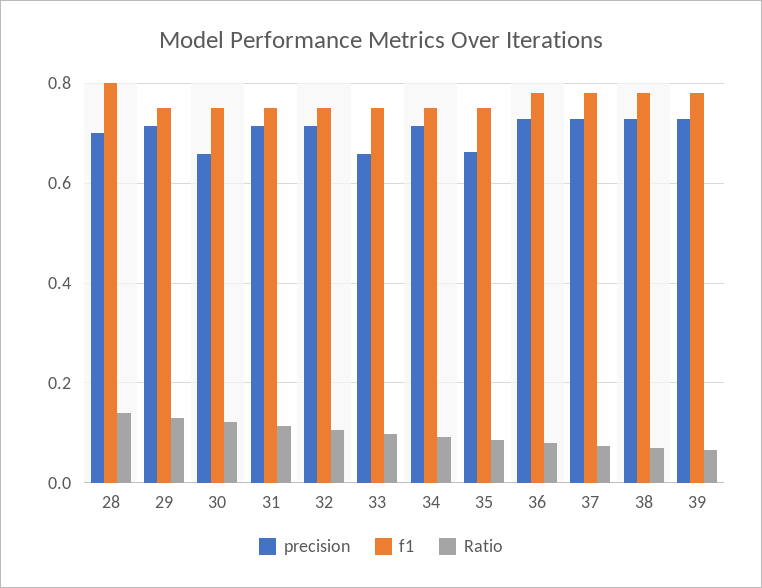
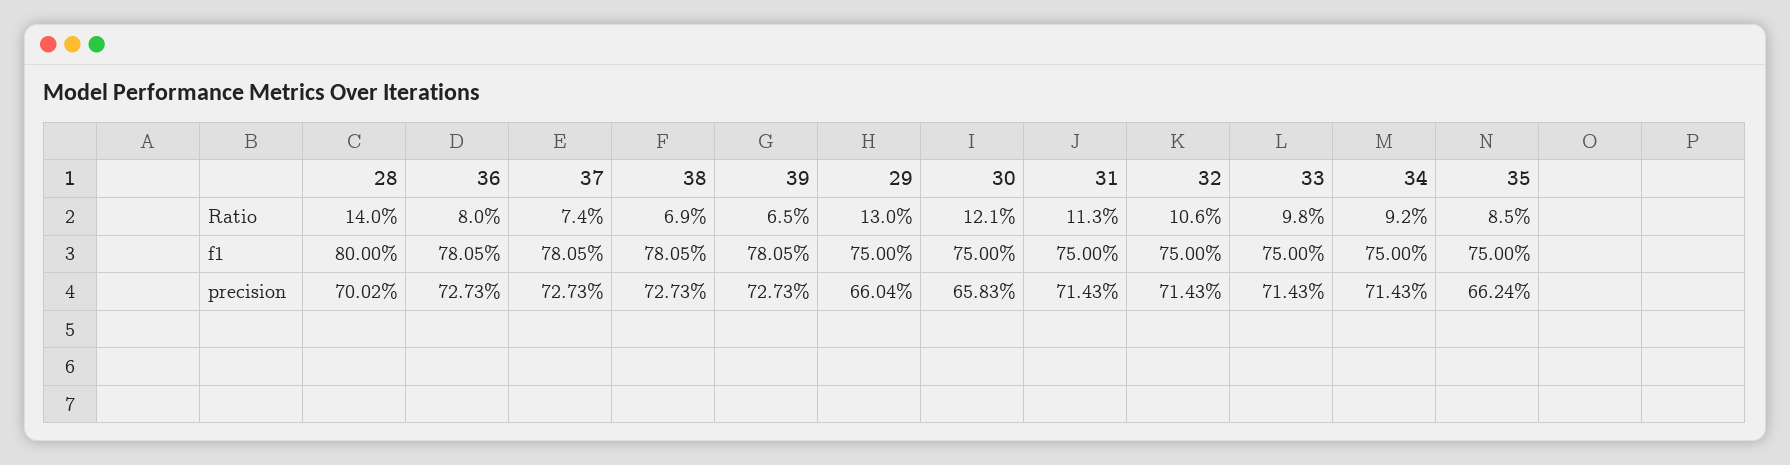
  {
    "precision": {
      "28": 0.7002,
-     "29": 0.72,
+     "29": 0.6604,
      "30": 0.6583,
      "31": 0.7143,
      "32": 0.7143,
-     "33": 0.66,
+     "33": 0.7143,
      "34": 0.7143,
      "35": 0.6624,
      "36": 0.7273,
      "37": 0.7273,
      "38": 0.7273,
      "39": 0.7273
    },
    "f1": {
      "28": 0.8,
      "29": 0.75,
      "30": 0.75,
      "31": 0.75,
      "32": 0.75,
      "33": 0.75,
      "34": 0.75,
      "35": 0.75,
      "36": 0.7805,
      "37": 0.7805,
      "38": 0.7805,
      "39": 0.7805
    },
    "Ratio": {
      "28": 0.14,
      "29": 0.13,
      "30": 0.121,
      "31": 0.113,
      "32": 0.106,
      "33": 0.098,
      "34": 0.092,
      "35": 0.085,
      "36": 0.08,
      "37": 0.074,
      "38": 0.069,
      "39": 0.065
    }
  }

